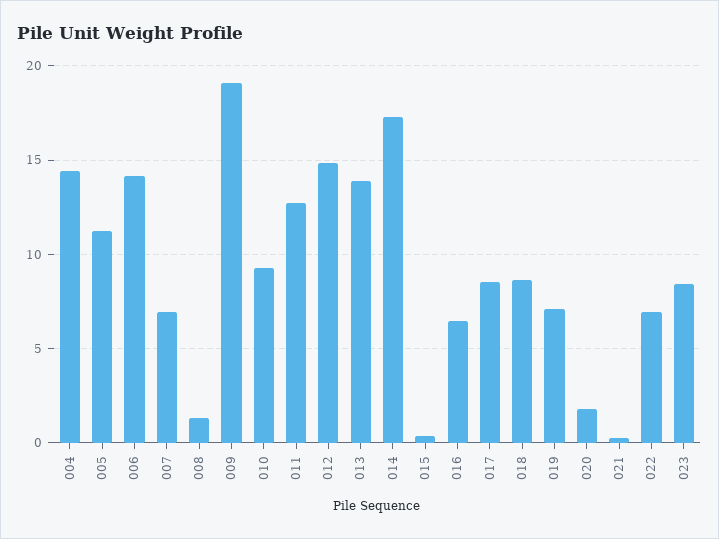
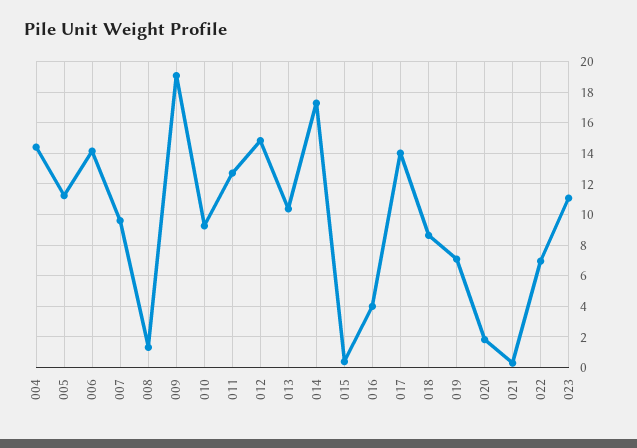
  {
    "004": 14.5,
    "005": 11,
    "006": 14,
-   "007": 7,
+   "007": 9.5,
    "008": 1.5,
    "009": 19,
    "010": 9.5,
    "011": 12.5,
    "012": 15,
-   "013": 14,
+   "013": 10.5,
    "014": 17.5,
    "015": 0.5,
-   "016": 6.5,
+   "016": 4,
-   "017": 8.5,
+   "017": 14,
    "018": 8.5,
    "019": 7,
    "020": 2,
    "021": 0.5,
    "022": 7,
-   "023": 8.5
+   "023": 11
  }

